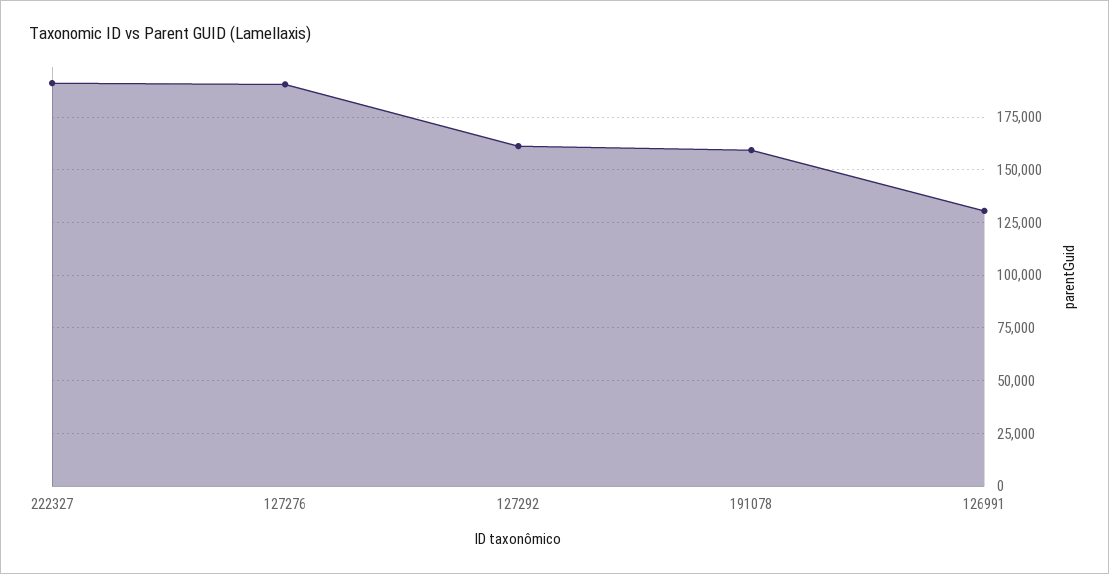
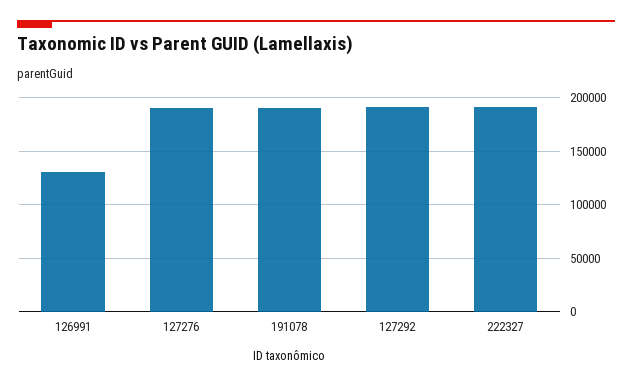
  {
    "222327": 190000,
    "127276": 190000,
-   "127292": 160000,
+   "127292": 190000,
-   "191078": 160000,
+   "191078": 190000,
    "126991": 130000
  }

